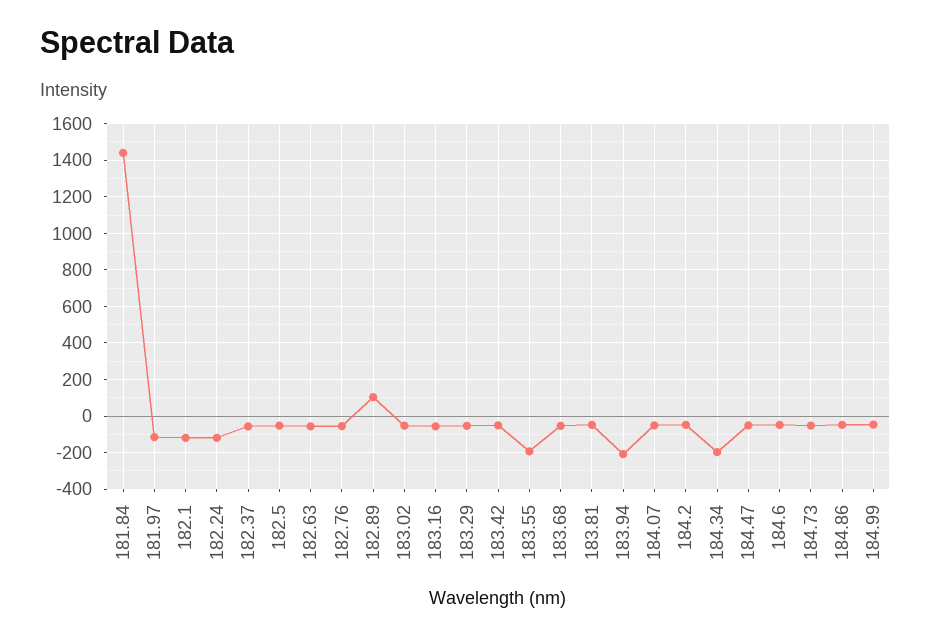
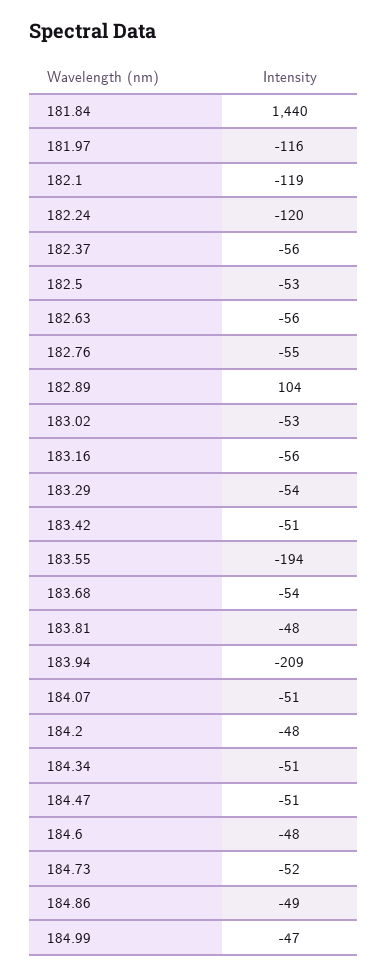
  {
    "181.84": 1440,
    "181.97": -116,
    "182.1": -119,
    "182.24": -120,
    "182.37": -56,
    "182.5": -53,
    "182.63": -56,
    "182.76": -55,
    "182.89": 104,
    "183.02": -53,
    "183.16": -56,
    "183.29": -54,
    "183.42": -51,
    "183.55": -194,
    "183.68": -54,
    "183.81": -48,
    "183.94": -209,
    "184.07": -51,
    "184.2": -48,
-   "184.34": -200,
+   "184.34": -51,
    "184.47": -51,
    "184.6": -48,
    "184.73": -52,
    "184.86": -49,
    "184.99": -47
  }

